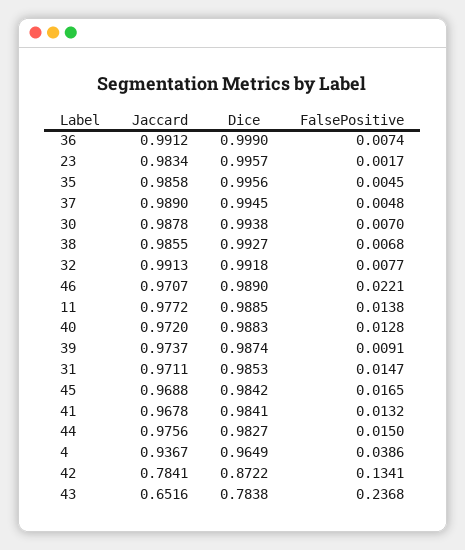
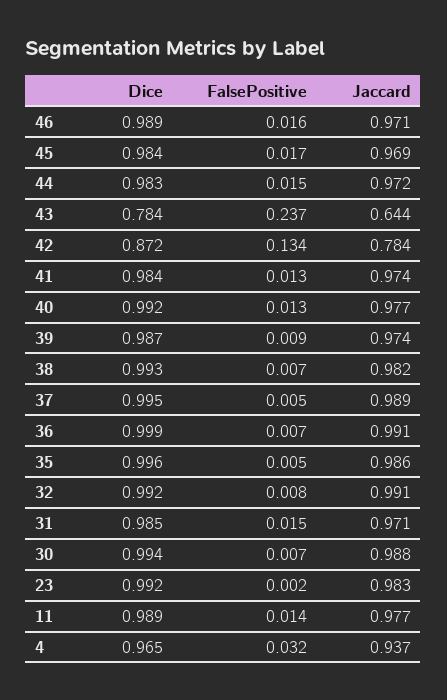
  {
    "Jaccard": {
      "36": 0.9912,
      "23": 0.9834,
      "35": 0.9858,
      "37": 0.989,
      "30": 0.9878,
-     "38": 0.9855,
+     "38": 0.982,
      "32": 0.9913,
      "46": 0.9707,
      "11": 0.9772,
-     "40": 0.972,
+     "40": 0.977,
      "39": 0.9737,
      "31": 0.9711,
      "45": 0.9688,
-     "41": 0.9678,
+     "41": 0.974,
-     "44": 0.9756,
+     "44": 0.972,
      "4": 0.9367,
      "42": 0.7841,
-     "43": 0.6516
+     "43": 0.644
    },
    "Dice": {
      "36": 0.999,
-     "23": 0.9957,
+     "23": 0.992,
      "35": 0.9956,
      "37": 0.9945,
      "30": 0.9938,
      "38": 0.9927,
      "32": 0.9918,
      "46": 0.989,
      "11": 0.9885,
-     "40": 0.9883,
+     "40": 0.992,
      "39": 0.9874,
      "31": 0.9853,
      "45": 0.9842,
      "41": 0.9841,
      "44": 0.9827,
      "4": 0.9649,
      "42": 0.8722,
      "43": 0.7838
    },
    "FalsePositive": {
      "36": 0.0074,
      "23": 0.0017,
      "35": 0.0045,
      "37": 0.0048,
      "30": 0.007,
      "38": 0.0068,
      "32": 0.0077,
-     "46": 0.0221,
+     "46": 0.016,
      "11": 0.0138,
      "40": 0.0128,
      "39": 0.0091,
      "31": 0.0147,
      "45": 0.0165,
      "41": 0.0132,
      "44": 0.015,
-     "4": 0.0386,
+     "4": 0.032,
      "42": 0.1341,
      "43": 0.2368
    }
  }

